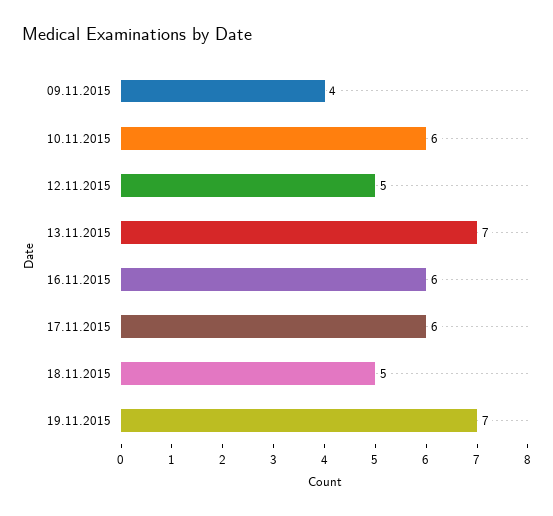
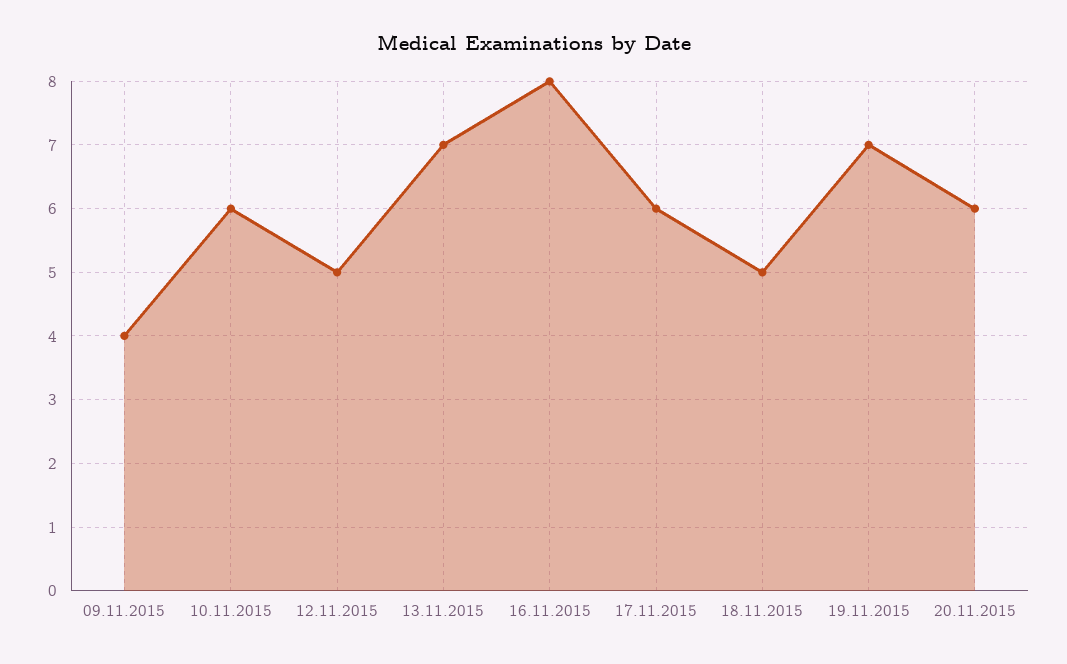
  {
    "09.11.2015": 4,
    "10.11.2015": 6,
    "12.11.2015": 5,
    "13.11.2015": 7,
-   "16.11.2015": 6,
+   "16.11.2015": 8,
    "17.11.2015": 6,
    "18.11.2015": 5,
-   "19.11.2015": 7
+   "19.11.2015": 7,
+   "20.11.2015": 6
  }

